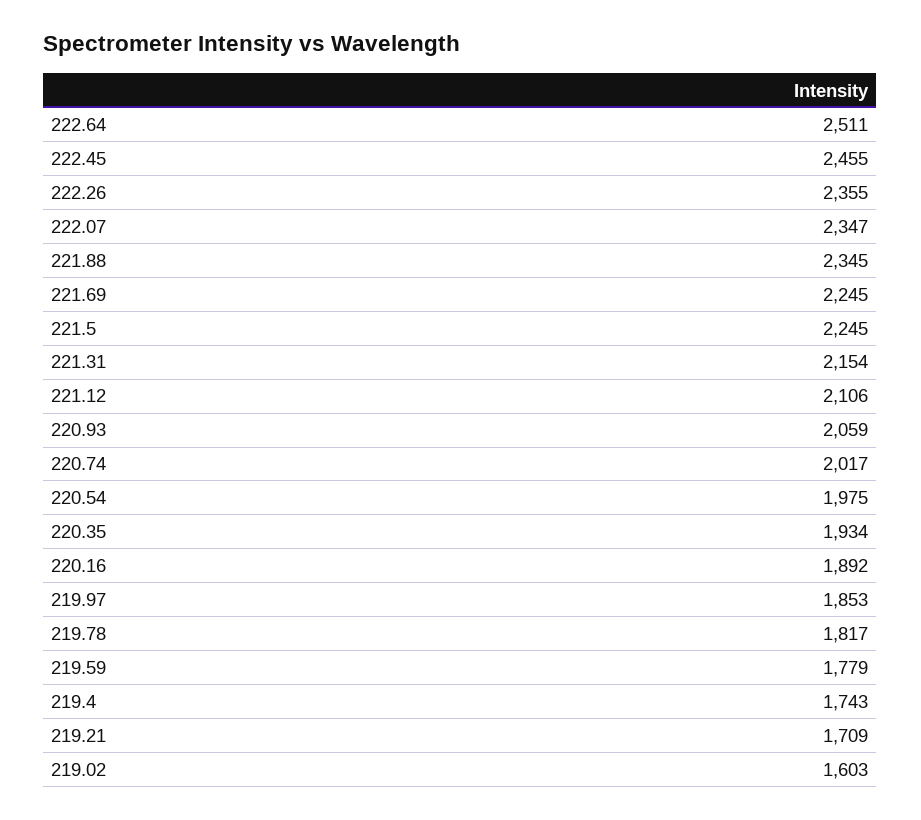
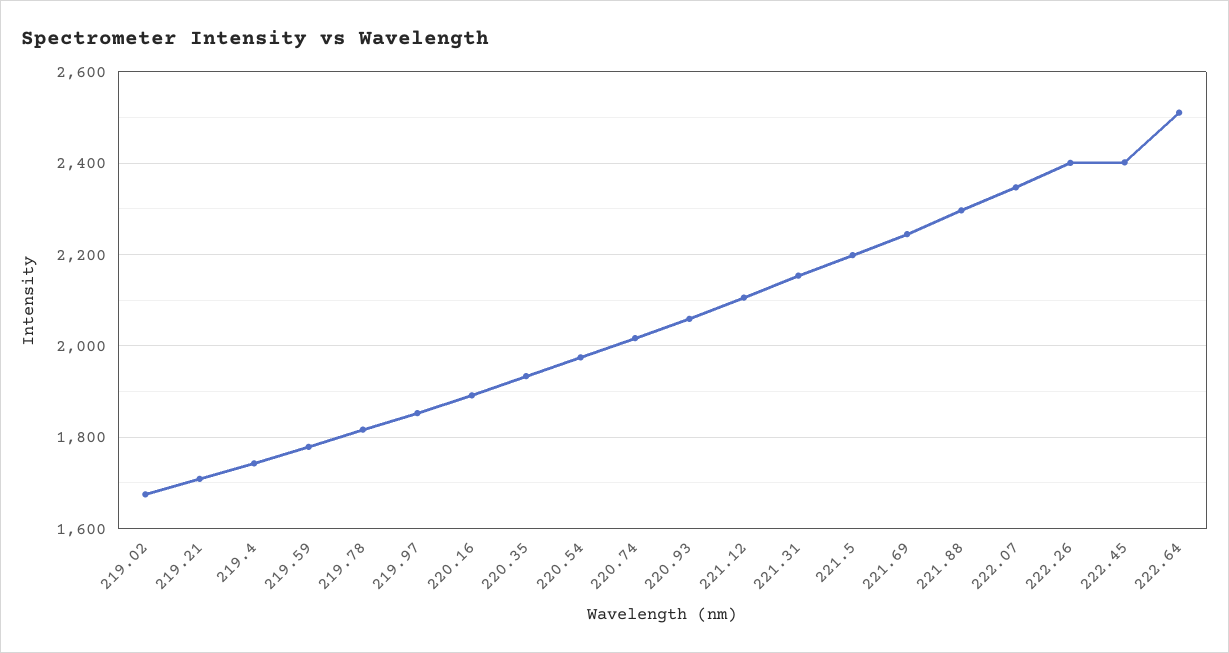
  {
    "222.64": 2511,
-   "222.45": 2455,
+   "222.45": 2400,
-   "222.26": 2355,
+   "222.26": 2400,
    "222.07": 2347,
-   "221.88": 2345,
+   "221.88": 2300,
    "221.69": 2245,
-   "221.5": 2245,
+   "221.5": 2200,
    "221.31": 2154,
    "221.12": 2106,
    "220.93": 2059,
    "220.74": 2017,
    "220.54": 1975,
    "220.35": 1934,
    "220.16": 1892,
    "219.97": 1853,
    "219.78": 1817,
    "219.59": 1779,
    "219.4": 1743,
    "219.21": 1709,
-   "219.02": 1603
+   "219.02": 1680
  }

